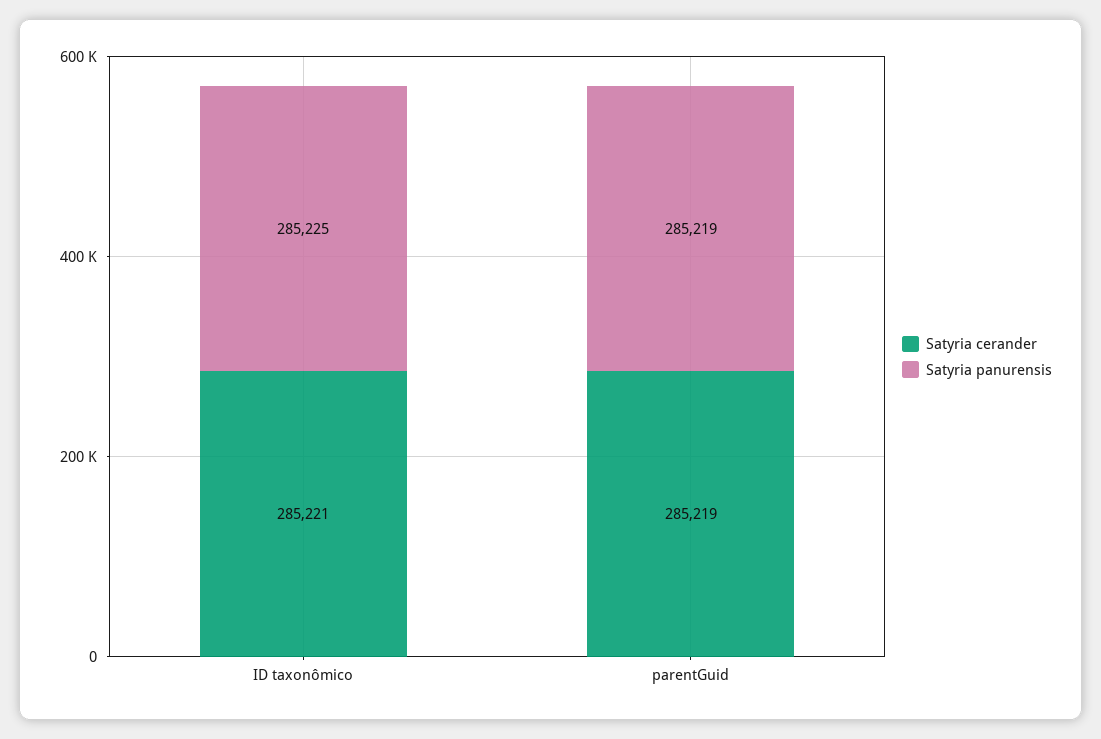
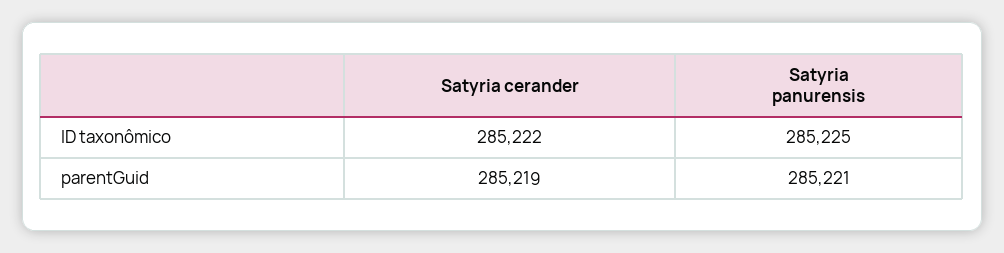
  {
    "Satyria cerander": {
-     "ID taxonômico": 285221,
+     "ID taxonômico": 285222,
      "parentGuid": 285219
    },
    "Satyria panurensis": {
      "ID taxonômico": 285225,
-     "parentGuid": 285219
+     "parentGuid": 285221
    }
  }

